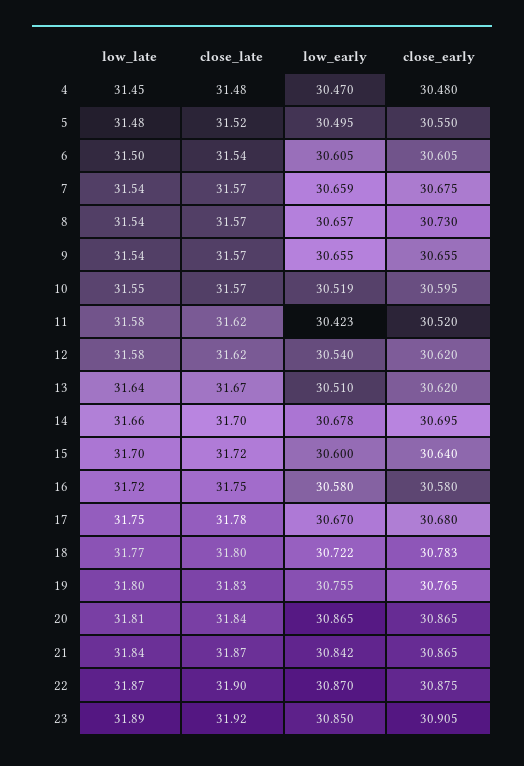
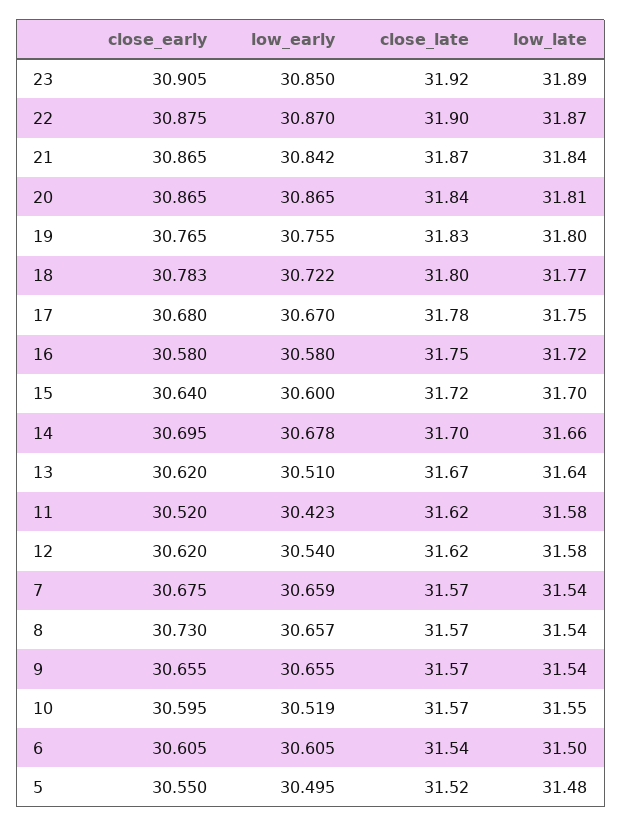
  {
    "low_late": {
-     "4": 31.45,
      "5": 31.48,
      "6": 31.5,
      "7": 31.54,
      "8": 31.54,
      "9": 31.54,
      "10": 31.55,
      "11": 31.58,
      "12": 31.58,
      "13": 31.64,
      "14": 31.66,
      "15": 31.7,
      "16": 31.72,
      "17": 31.75,
      "18": 31.77,
      "19": 31.8,
      "20": 31.81,
      "21": 31.84,
      "22": 31.87,
      "23": 31.89
    },
    "close_late": {
-     "4": 31.48,
      "5": 31.52,
      "6": 31.54,
      "7": 31.57,
      "8": 31.57,
      "9": 31.57,
      "10": 31.57,
      "11": 31.62,
      "12": 31.62,
      "13": 31.67,
      "14": 31.7,
      "15": 31.72,
      "16": 31.75,
      "17": 31.78,
      "18": 31.8,
      "19": 31.83,
      "20": 31.84,
      "21": 31.87,
      "22": 31.9,
      "23": 31.92
    },
    "low_early": {
-     "4": 30.47,
      "5": 30.495,
      "6": 30.605,
      "7": 30.659,
      "8": 30.657,
      "9": 30.655,
      "10": 30.519,
      "11": 30.423,
      "12": 30.54,
      "13": 30.51,
      "14": 30.678,
      "15": 30.6,
      "16": 30.58,
      "17": 30.67,
      "18": 30.722,
      "19": 30.755,
      "20": 30.865,
      "21": 30.842,
      "22": 30.87,
      "23": 30.85
    },
    "close_early": {
-     "4": 30.48,
      "5": 30.55,
      "6": 30.605,
      "7": 30.675,
      "8": 30.73,
      "9": 30.655,
      "10": 30.595,
      "11": 30.52,
      "12": 30.62,
      "13": 30.62,
      "14": 30.695,
      "15": 30.64,
      "16": 30.58,
      "17": 30.68,
      "18": 30.783,
      "19": 30.765,
      "20": 30.865,
      "21": 30.865,
      "22": 30.875,
      "23": 30.905
    }
  }

